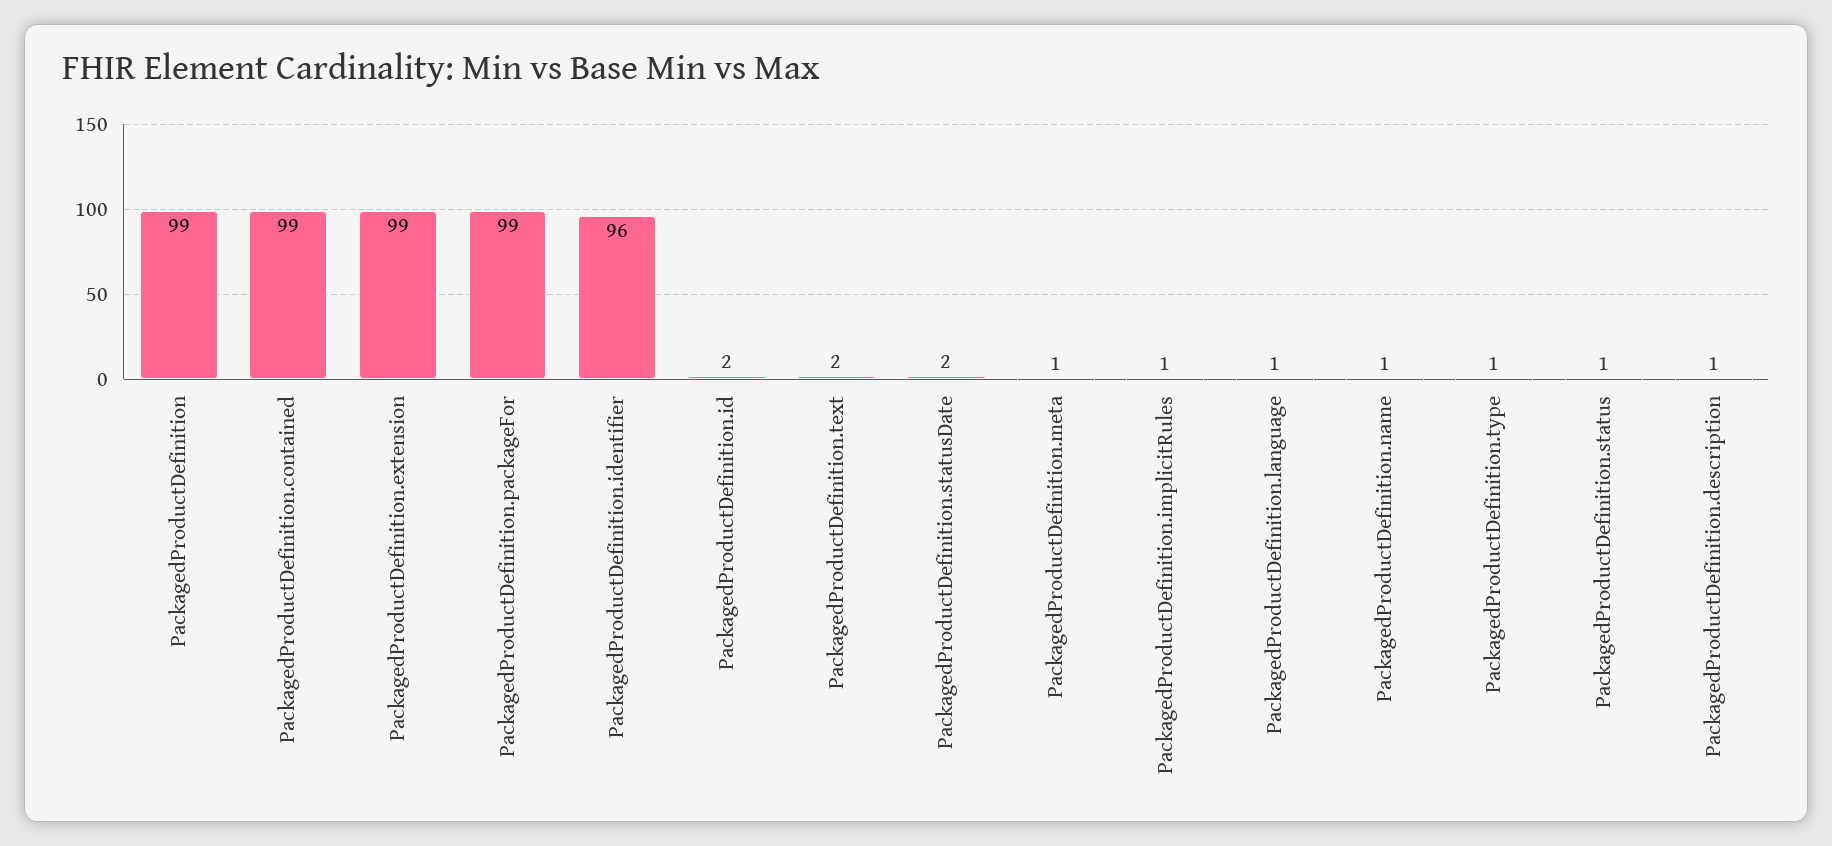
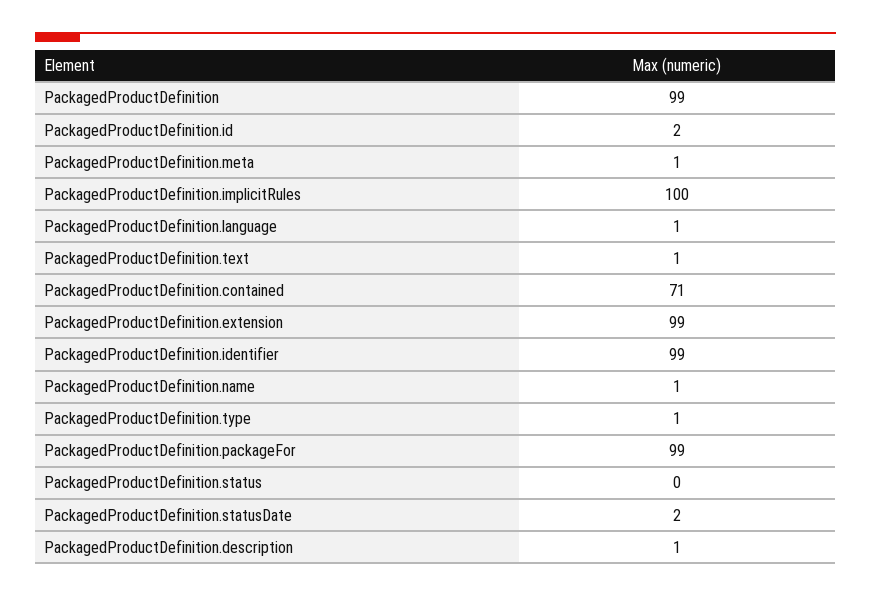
  {
    "PackagedProductDefinition": 99,
-   "PackagedProductDefinition.contained": 99,
+   "PackagedProductDefinition.contained": 71,
    "PackagedProductDefinition.extension": 99,
    "PackagedProductDefinition.packageFor": 99,
-   "PackagedProductDefinition.identifier": 96,
+   "PackagedProductDefinition.identifier": 99,
    "PackagedProductDefinition.id": 2,
-   "PackagedProductDefinition.text": 2,
+   "PackagedProductDefinition.text": 1,
    "PackagedProductDefinition.statusDate": 2,
    "PackagedProductDefinition.meta": 1,
-   "PackagedProductDefinition.implicitRules": 1,
+   "PackagedProductDefinition.implicitRules": 100,
    "PackagedProductDefinition.language": 1,
    "PackagedProductDefinition.name": 1,
    "PackagedProductDefinition.type": 1,
-   "PackagedProductDefinition.status": 1,
+   "PackagedProductDefinition.status": 0,
    "PackagedProductDefinition.description": 1
  }

